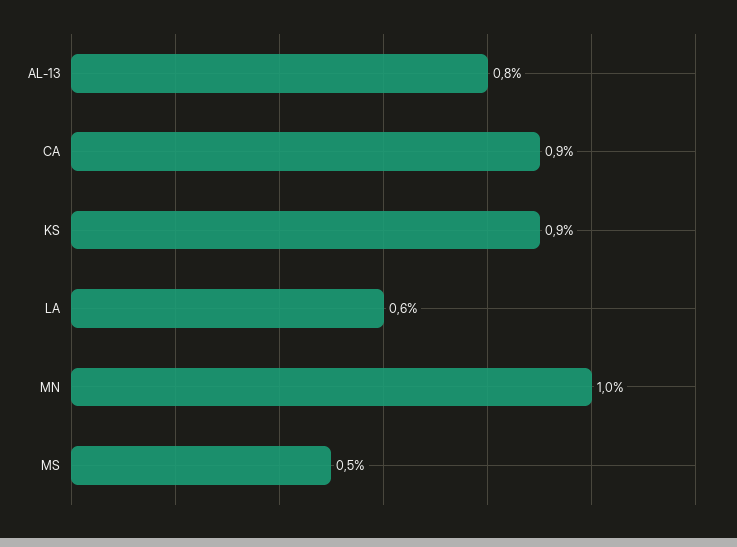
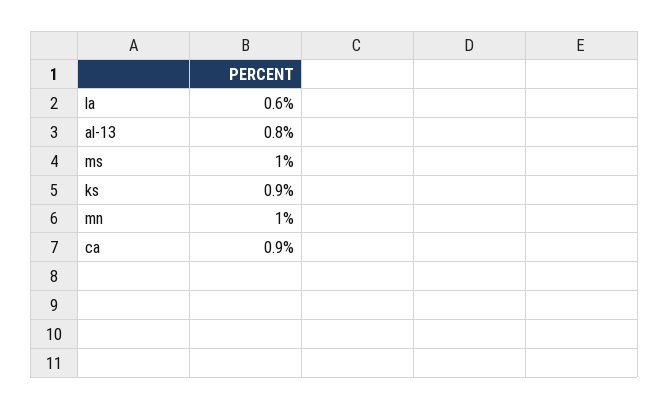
  {
    "AL-13": 0.8,
    "CA": 0.9,
    "KS": 0.9,
    "LA": 0.6,
    "MN": 1,
-   "MS": 0.5
+   "MS": 1
  }

